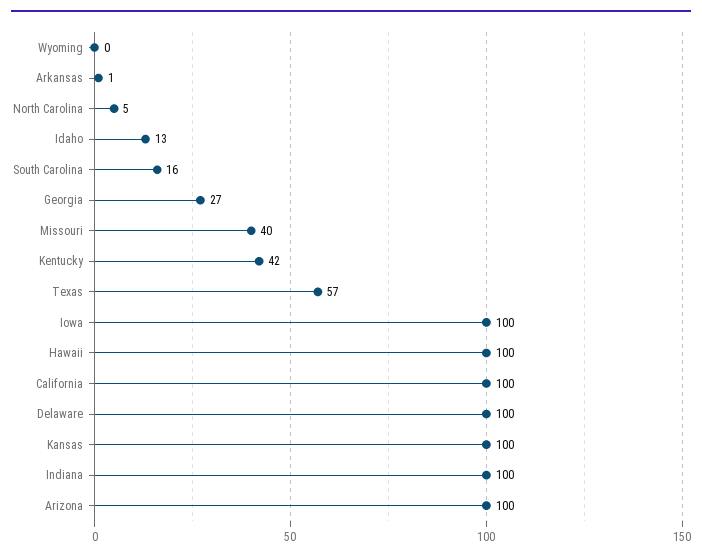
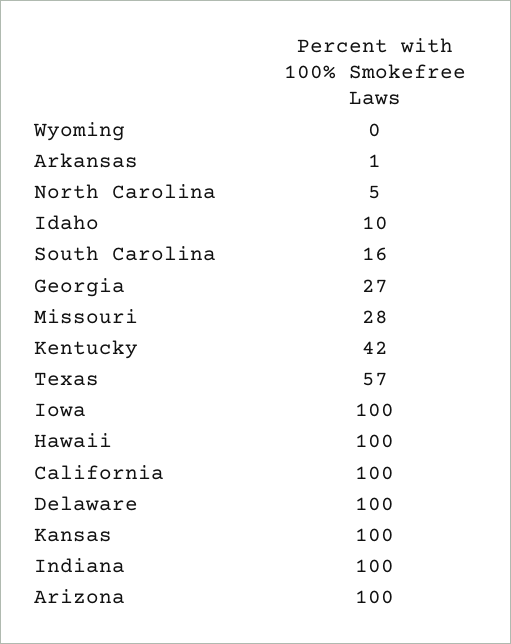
  {
    "Wyoming": 0,
    "Arkansas": 1,
    "North Carolina": 5,
-   "Idaho": 13,
+   "Idaho": 10,
    "South Carolina": 16,
    "Georgia": 27,
-   "Missouri": 40,
+   "Missouri": 28,
    "Kentucky": 42,
    "Texas": 57,
    "Iowa": 100,
    "Hawaii": 100,
    "California": 100,
    "Delaware": 100,
    "Kansas": 100,
    "Indiana": 100,
    "Arizona": 100
  }

